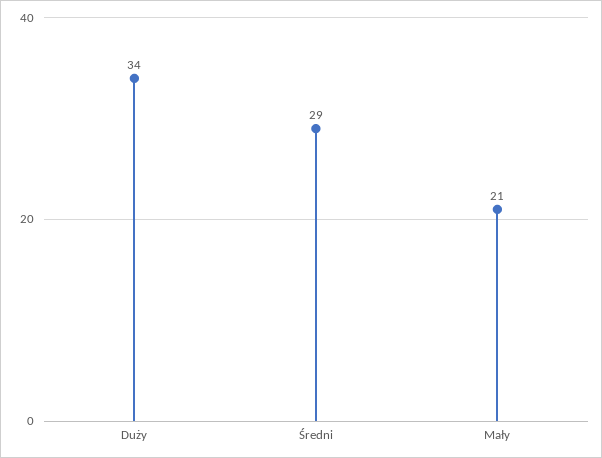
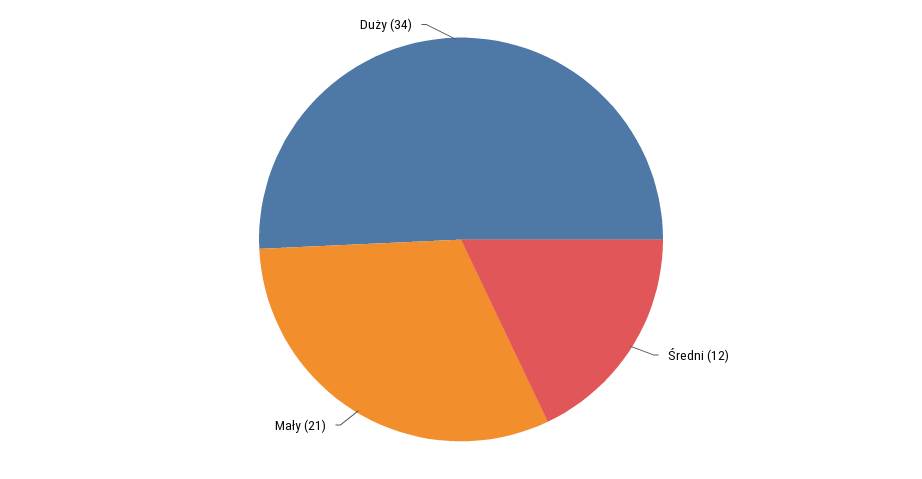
  {
    "Duży": 34,
-   "Średni": 29,
+   "Średni": 12,
    "Mały": 21
  }

